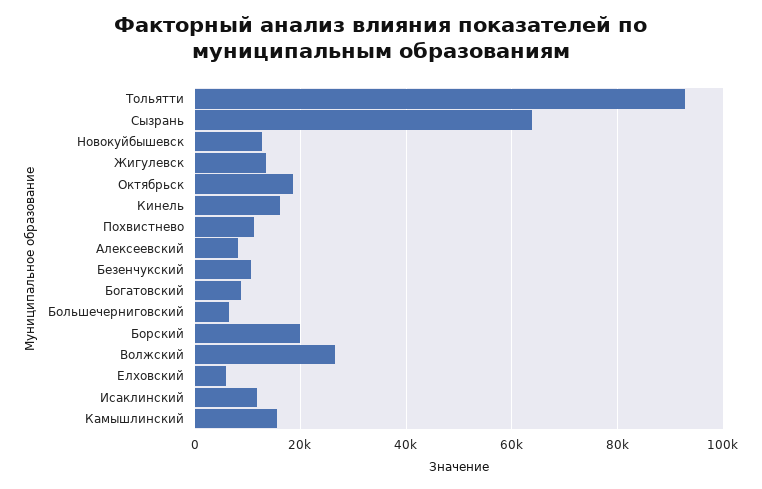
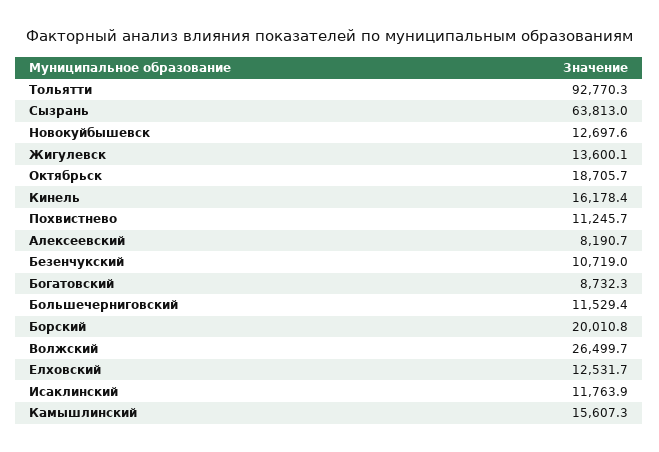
  {
    "Тольятти": 92770.3,
    "Сызрань": 63813,
    "Новокуйбышевск": 12697.6,
    "Жигулевск": 13600.1,
    "Октябрьск": 18705.7,
    "Кинель": 16178.4,
    "Похвистнево": 11245.7,
    "Алексеевский": 8190.7,
    "Безенчукский": 10719,
    "Богатовский": 8732.3,
-   "Большечерниговский": 6000,
+   "Большечерниговский": 11529.4,
    "Борский": 20010.8,
    "Волжский": 26499.7,
-   "Елховский": 6000,
+   "Елховский": 12531.7,
    "Исаклинский": 11763.9,
    "Камышлинский": 15607.3
  }

